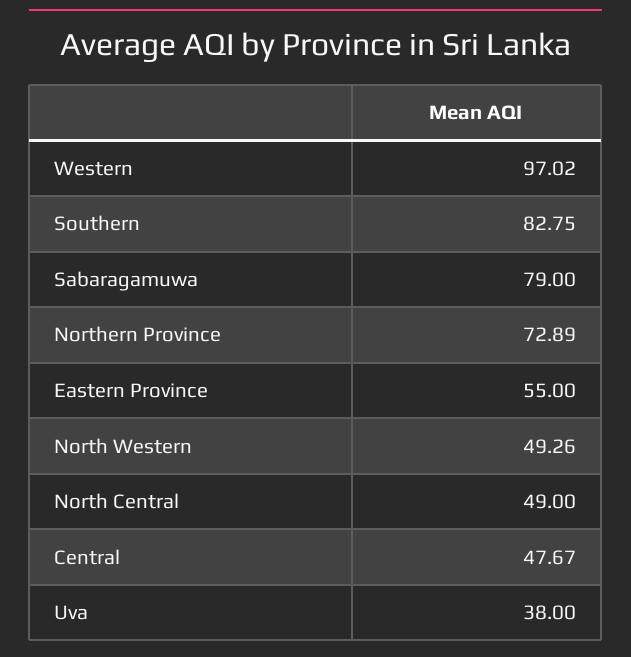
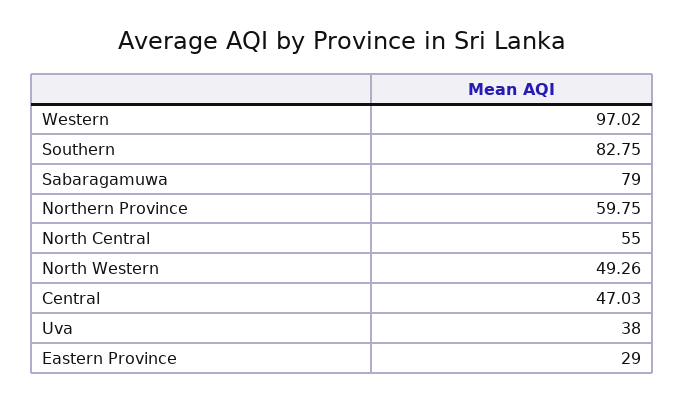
  {
    "Western": 97.02,
    "Southern": 82.75,
    "Sabaragamuwa": 79,
-   "Northern Province": 72.89,
+   "Northern Province": 59.75,
-   "Eastern Province": 55,
+   "Eastern Province": 29,
    "North Western": 49.26,
-   "North Central": 49,
+   "North Central": 55,
-   "Central": 47.67,
+   "Central": 47.03,
    "Uva": 38
  }

